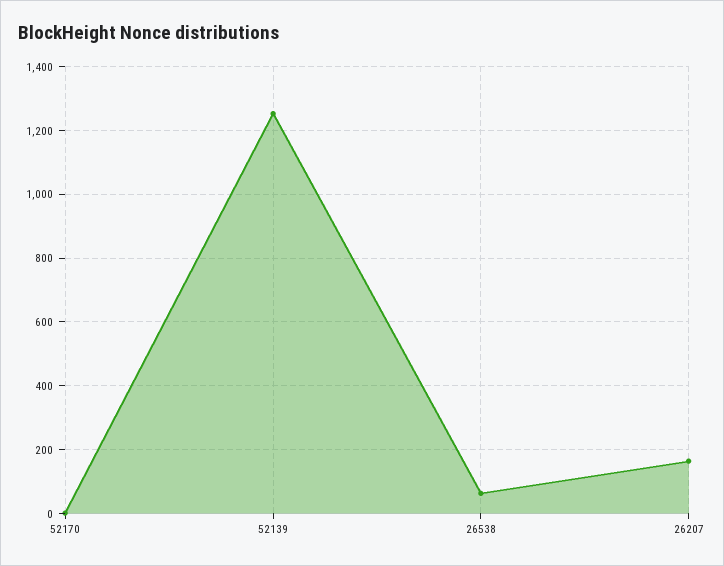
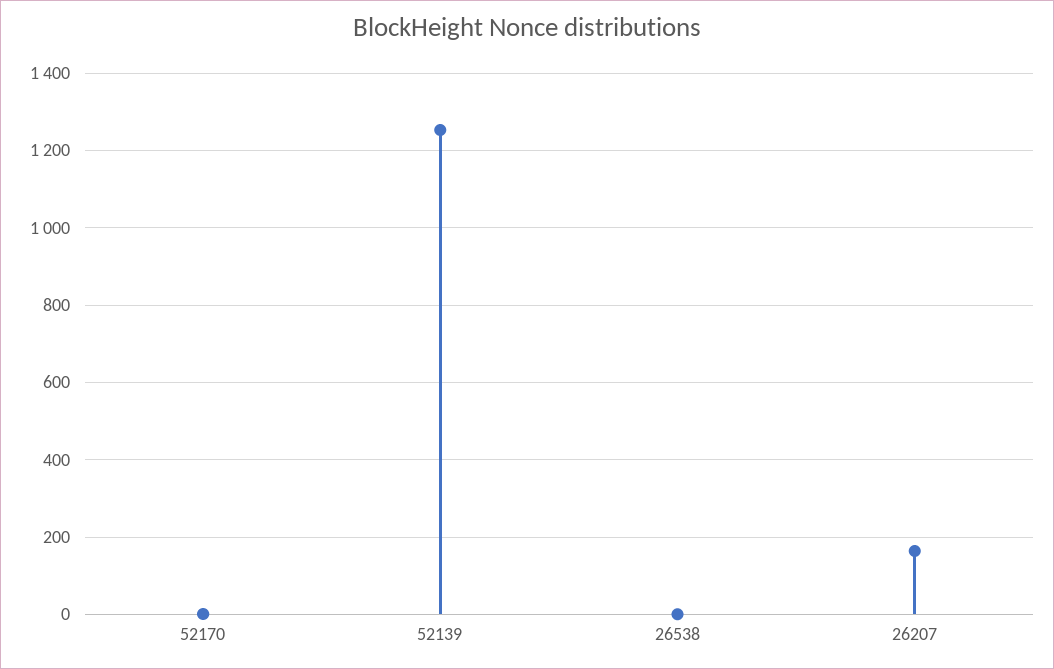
  {
    "52170": 0,
    "52139": 1260,
-   "26538": 60,
+   "26538": 0,
    "26207": 160
  }

